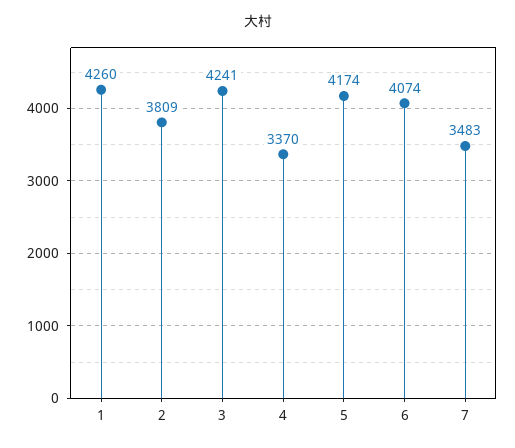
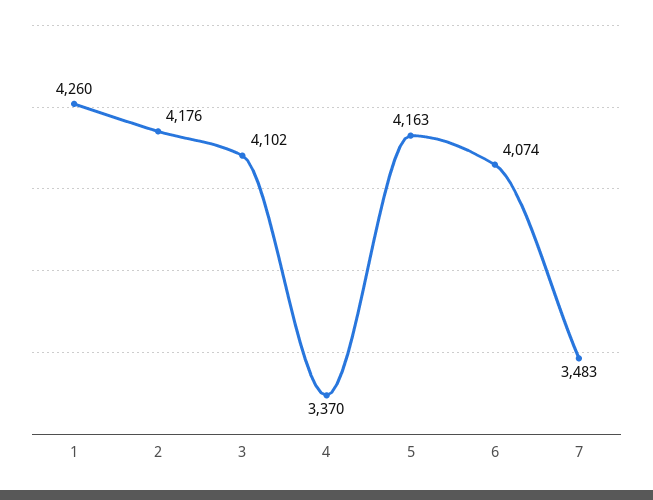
  {
    "1": 4260,
-   "2": 3809,
+   "2": 4176,
-   "3": 4241,
+   "3": 4102,
    "4": 3370,
-   "5": 4174,
+   "5": 4163,
    "6": 4074,
    "7": 3483
  }

